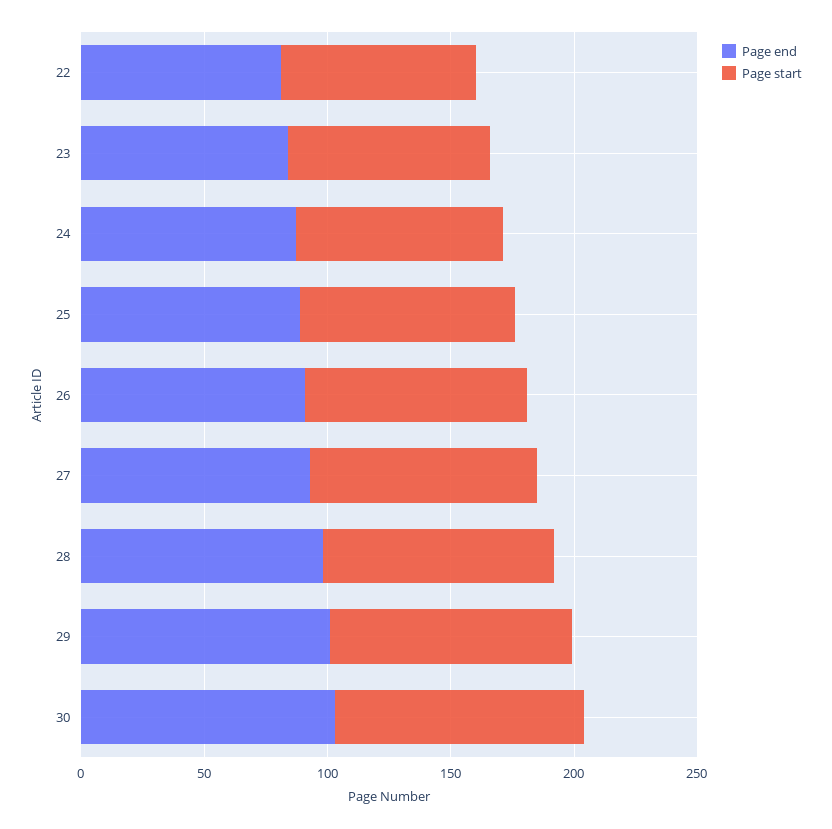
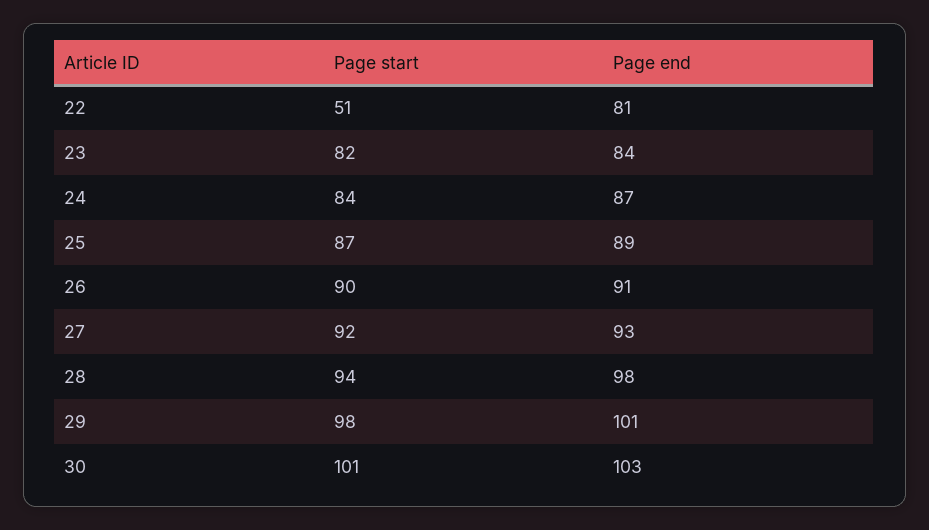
  {
    "Page end": {
      "22": 81,
      "23": 84,
      "24": 87,
      "25": 89,
      "26": 91,
      "27": 93,
      "28": 98,
      "29": 101,
      "30": 103
    },
    "Page start": {
-     "22": 80,
+     "22": 51,
      "23": 82,
      "24": 84,
      "25": 87,
      "26": 90,
      "27": 92,
      "28": 94,
      "29": 98,
      "30": 101
    }
  }

